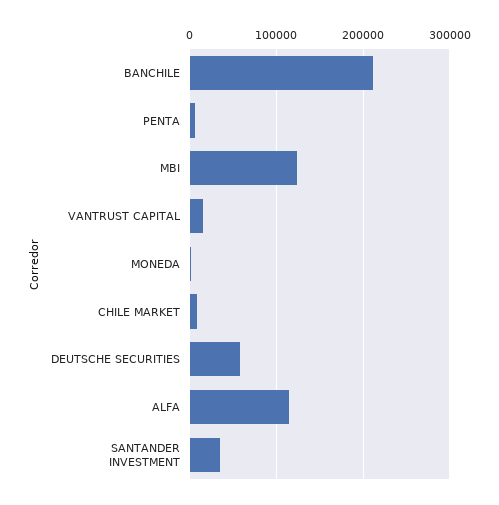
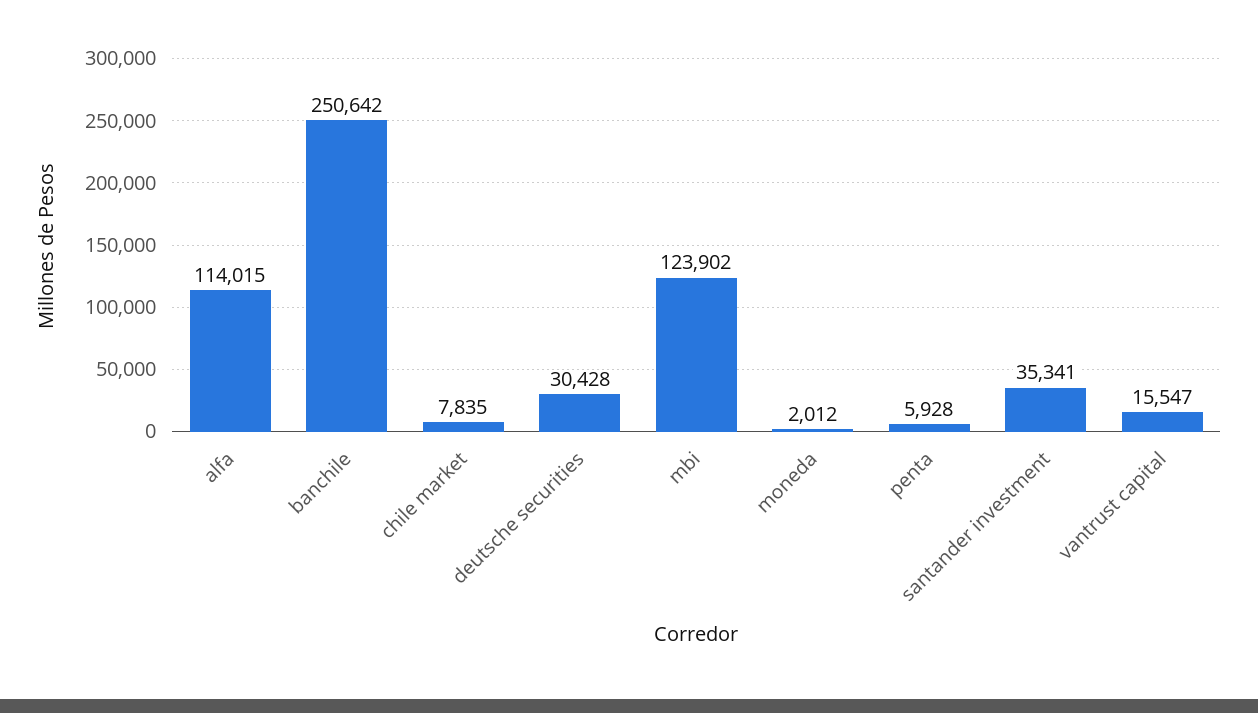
  {
-   "BANCHILE": 210000,
+   "BANCHILE": 250642,
    "PENTA": 5928,
    "MBI": 123902,
    "VANTRUST CAPITAL": 15547,
    "MONEDA": 2012,
    "CHILE MARKET": 7835,
-   "DEUTSCHE SECURITIES": 60000,
+   "DEUTSCHE SECURITIES": 30428,
    "ALFA": 114015,
    "SANTANDER INVESTMENT": 35341
  }

